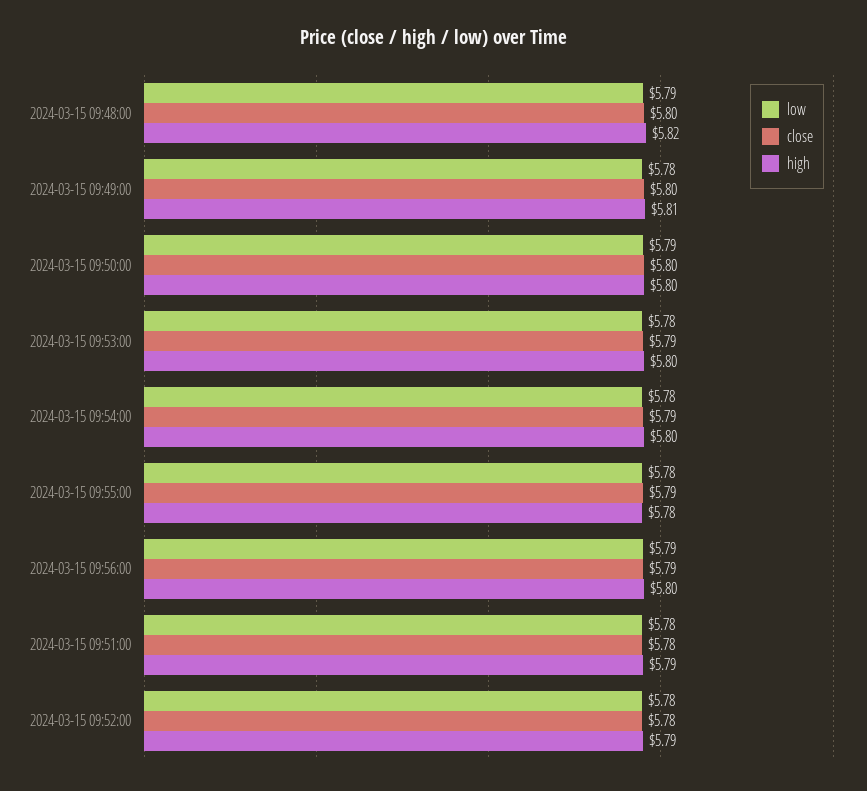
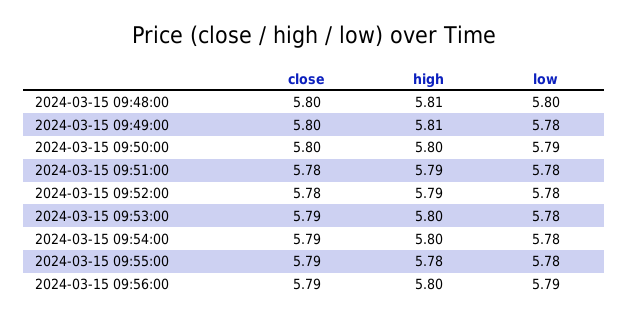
  {
    "low": {
-     "2024-03-15 09:48:00": 5.79,
+     "2024-03-15 09:48:00": 5.8,
      "2024-03-15 09:49:00": 5.78,
      "2024-03-15 09:50:00": 5.79,
      "2024-03-15 09:53:00": 5.78,
      "2024-03-15 09:54:00": 5.78,
      "2024-03-15 09:55:00": 5.78,
      "2024-03-15 09:56:00": 5.79,
      "2024-03-15 09:51:00": 5.78,
      "2024-03-15 09:52:00": 5.78
    },
    "close": {
      "2024-03-15 09:48:00": 5.8,
      "2024-03-15 09:49:00": 5.8,
      "2024-03-15 09:50:00": 5.8,
      "2024-03-15 09:53:00": 5.79,
      "2024-03-15 09:54:00": 5.79,
      "2024-03-15 09:55:00": 5.79,
      "2024-03-15 09:56:00": 5.79,
      "2024-03-15 09:51:00": 5.78,
      "2024-03-15 09:52:00": 5.78
    },
    "high": {
-     "2024-03-15 09:48:00": 5.82,
+     "2024-03-15 09:48:00": 5.81,
      "2024-03-15 09:49:00": 5.81,
      "2024-03-15 09:50:00": 5.8,
      "2024-03-15 09:53:00": 5.8,
      "2024-03-15 09:54:00": 5.8,
      "2024-03-15 09:55:00": 5.78,
      "2024-03-15 09:56:00": 5.8,
      "2024-03-15 09:51:00": 5.79,
      "2024-03-15 09:52:00": 5.79
    }
  }

